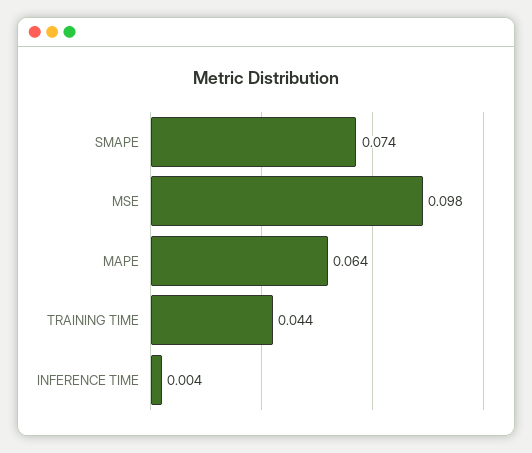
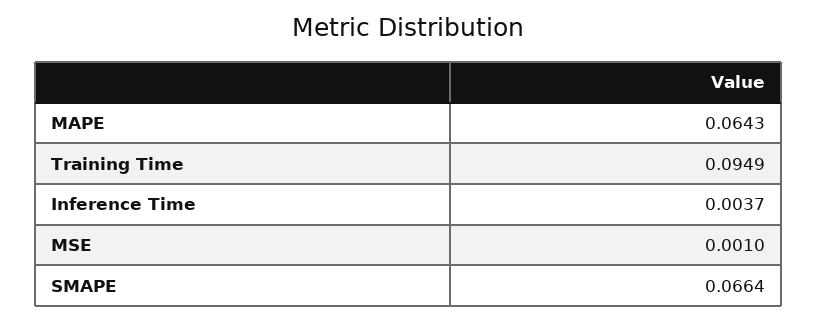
  {
-   "SMAPE": 0.074,
+   "SMAPE": 0.0664,
-   "MSE": 0.098,
+   "MSE": 0.001,
    "MAPE": 0.0643,
-   "TRAINING TIME": 0.044,
+   "TRAINING TIME": 0.0949,
    "INFERENCE TIME": 0.0037
  }

